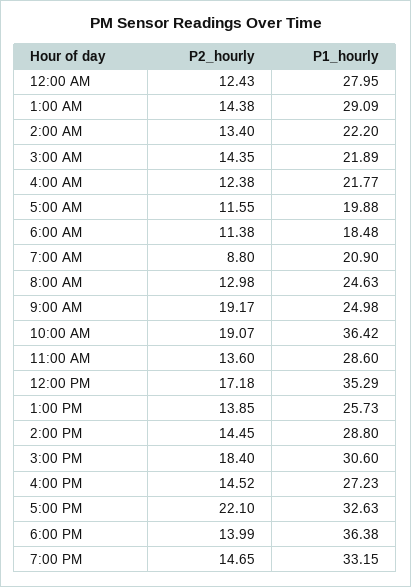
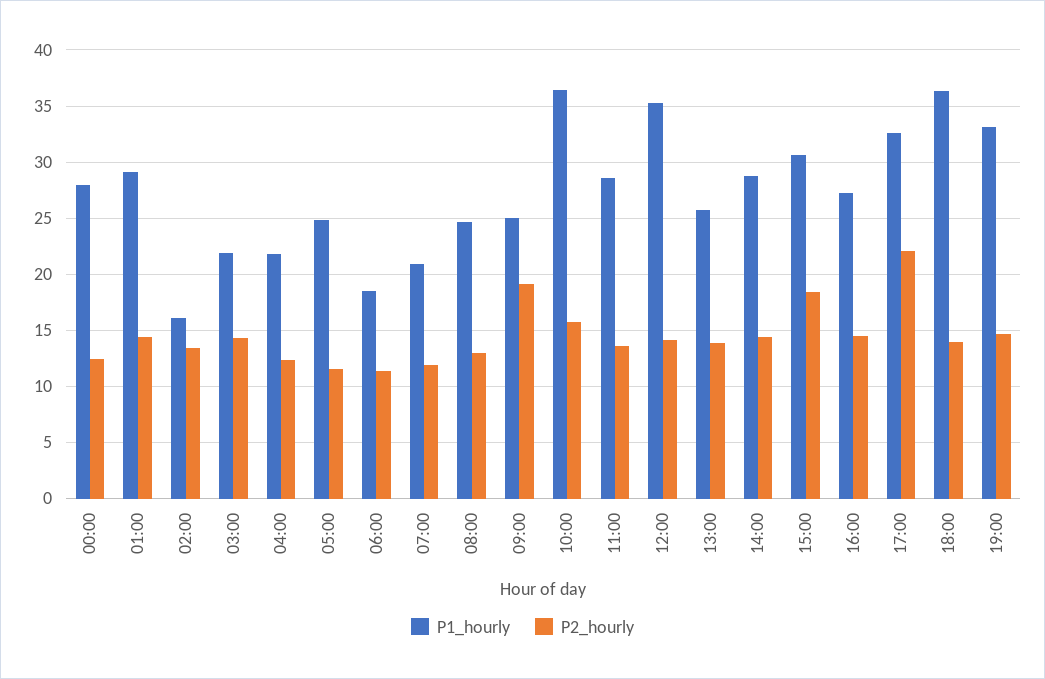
  {
    "P2_hourly": {
      "12:00 AM": 12.43,
      "1:00 AM": 14.38,
      "2:00 AM": 13.4,
      "3:00 AM": 14.35,
      "4:00 AM": 12.38,
      "5:00 AM": 11.55,
      "6:00 AM": 11.38,
-     "7:00 AM": 8.8,
+     "7:00 AM": 12,
      "8:00 AM": 12.98,
      "9:00 AM": 19.17,
-     "10:00 AM": 19.07,
+     "10:00 AM": 16,
      "11:00 AM": 13.6,
-     "12:00 PM": 17.18,
+     "12:00 PM": 14,
      "1:00 PM": 13.85,
      "2:00 PM": 14.45,
      "3:00 PM": 18.4,
      "4:00 PM": 14.52,
      "5:00 PM": 22.1,
      "6:00 PM": 13.99,
      "7:00 PM": 14.65
    },
    "P1_hourly": {
      "12:00 AM": 27.95,
      "1:00 AM": 29.09,
-     "2:00 AM": 22.2,
+     "2:00 AM": 16,
      "3:00 AM": 21.89,
      "4:00 AM": 21.77,
-     "5:00 AM": 19.88,
+     "5:00 AM": 25,
      "6:00 AM": 18.48,
      "7:00 AM": 20.9,
      "8:00 AM": 24.63,
      "9:00 AM": 24.98,
      "10:00 AM": 36.42,
      "11:00 AM": 28.6,
      "12:00 PM": 35.29,
      "1:00 PM": 25.73,
      "2:00 PM": 28.8,
      "3:00 PM": 30.6,
      "4:00 PM": 27.23,
      "5:00 PM": 32.63,
      "6:00 PM": 36.38,
      "7:00 PM": 33.15
    }
  }

